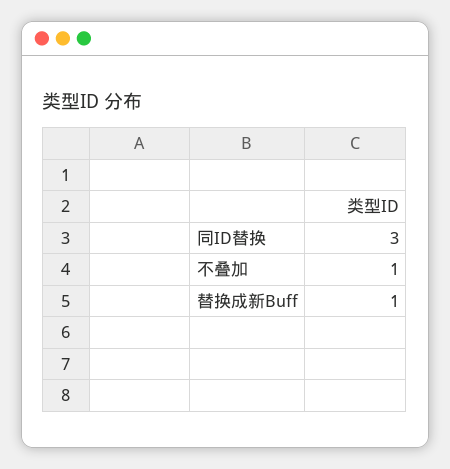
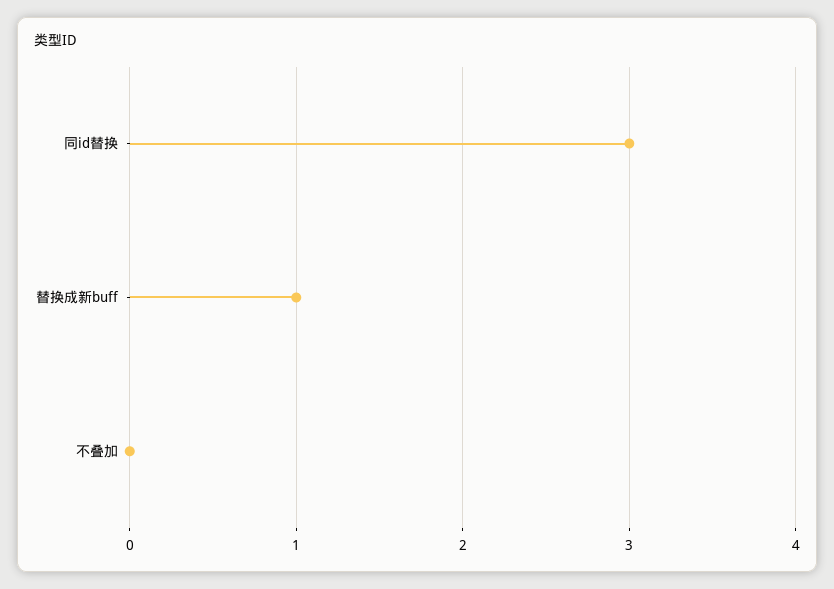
  {
    "同ID替换": 3,
-   "不叠加": 1,
+   "不叠加": 0,
    "替换成新Buff": 1
  }

